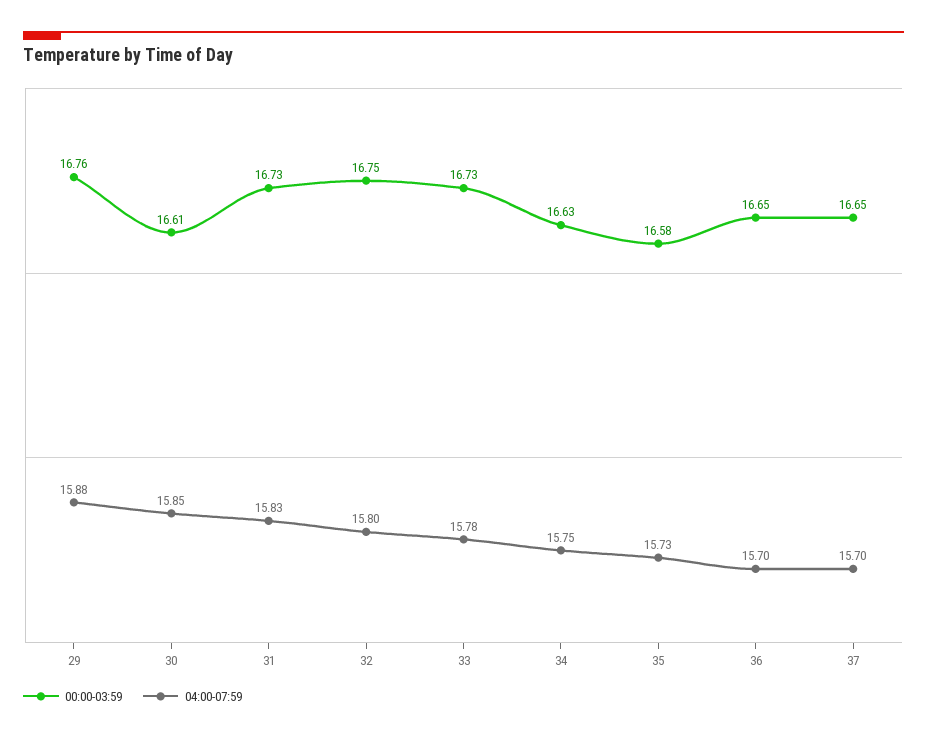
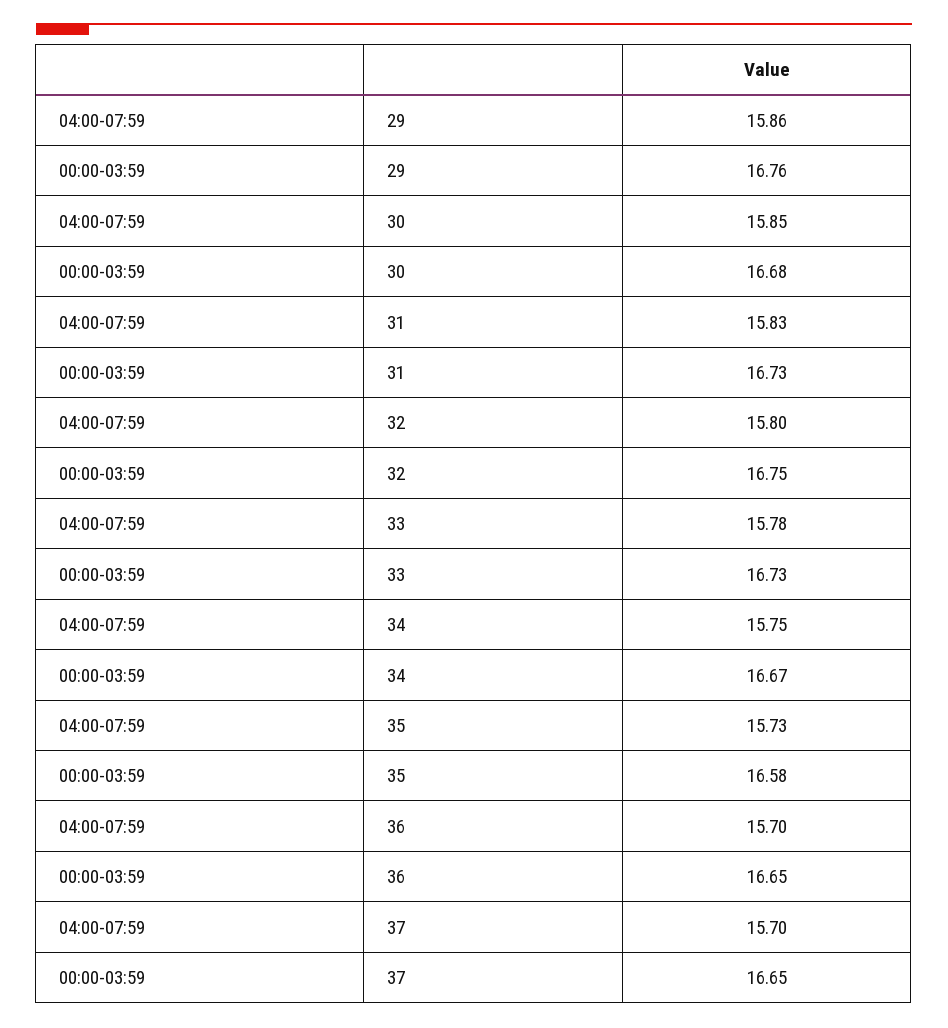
  {
    "00:00-03:59": {
      "29": 16.76,
-     "30": 16.61,
+     "30": 16.68,
      "31": 16.73,
      "32": 16.75,
      "33": 16.73,
-     "34": 16.63,
+     "34": 16.67,
      "35": 16.58,
      "36": 16.65,
      "37": 16.65
    },
    "04:00-07:59": {
-     "29": 15.88,
+     "29": 15.86,
      "30": 15.85,
      "31": 15.83,
      "32": 15.8,
      "33": 15.78,
      "34": 15.75,
      "35": 15.73,
      "36": 15.7,
      "37": 15.7
    }
  }

